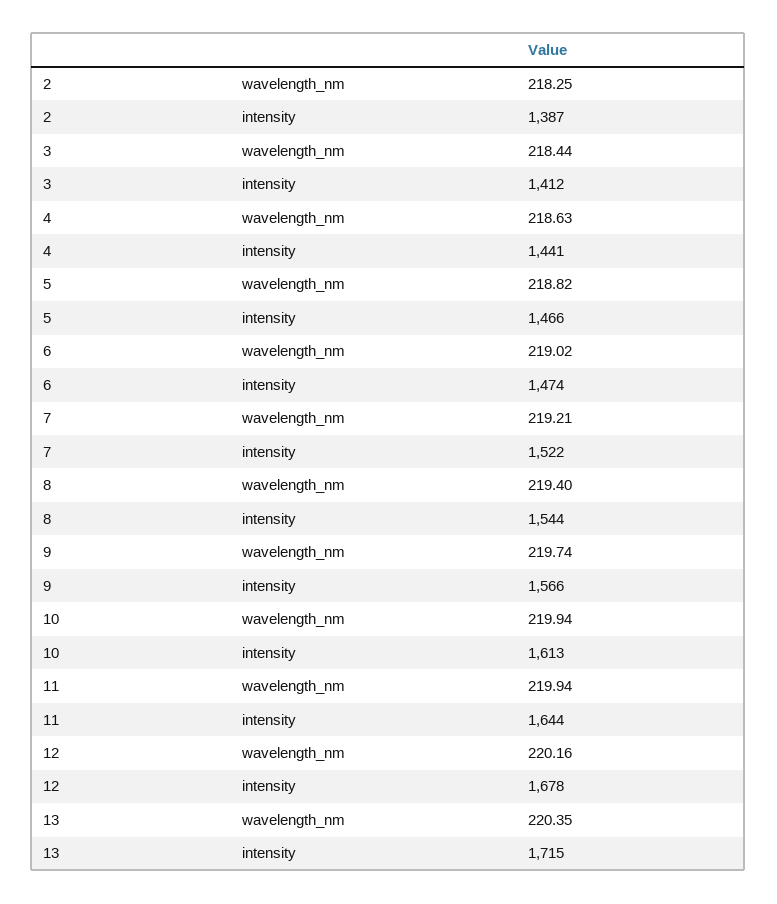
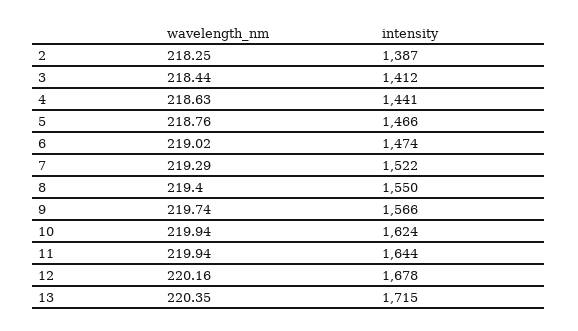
  {
    "2": {
      "wavelength_nm": 218.25,
      "intensity": 1387
    },
    "3": {
      "wavelength_nm": 218.44,
      "intensity": 1412
    },
    "4": {
      "wavelength_nm": 218.63,
      "intensity": 1441
    },
    "5": {
-     "wavelength_nm": 218.82,
+     "wavelength_nm": 218.76,
      "intensity": 1466
    },
    "6": {
      "wavelength_nm": 219.02,
      "intensity": 1474
    },
    "7": {
-     "wavelength_nm": 219.21,
+     "wavelength_nm": 219.29,
      "intensity": 1522
    },
    "8": {
      "wavelength_nm": 219.4,
-     "intensity": 1544
+     "intensity": 1550
    },
    "9": {
      "wavelength_nm": 219.74,
      "intensity": 1566
    },
    "10": {
      "wavelength_nm": 219.94,
-     "intensity": 1613
+     "intensity": 1624
    },
    "11": {
      "wavelength_nm": 219.94,
      "intensity": 1644
    },
    "12": {
      "wavelength_nm": 220.16,
      "intensity": 1678
    },
    "13": {
      "wavelength_nm": 220.35,
      "intensity": 1715
    }
  }

